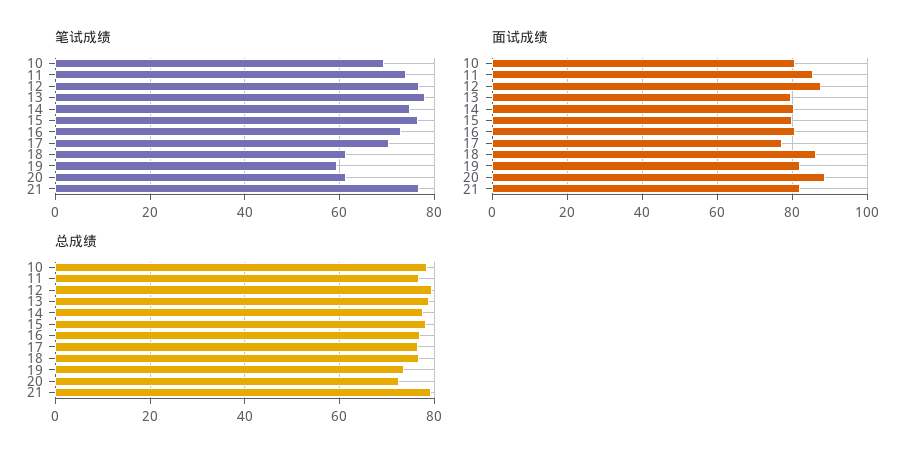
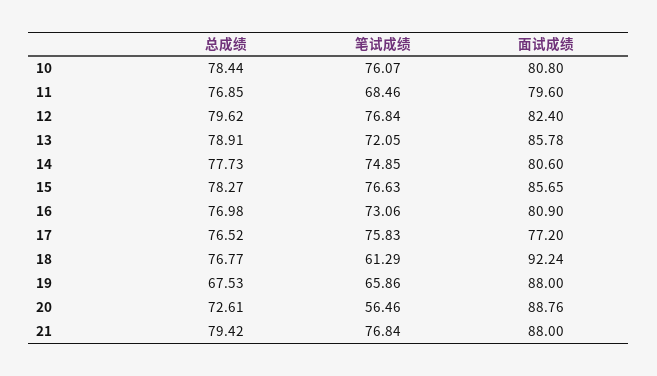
  {
    "笔试成绩": {
-     "10": 70,
+     "10": 76.07,
-     "11": 74,
+     "11": 68.46,
      "12": 76.84,
-     "13": 78,
+     "13": 72.05,
      "14": 74.85,
      "15": 76.63,
      "16": 73.06,
-     "17": 70,
+     "17": 75.83,
      "18": 61.29,
-     "19": 60,
+     "19": 65.86,
-     "20": 62,
+     "20": 56.46,
      "21": 76.84
    },
    "面试成绩": {
      "10": 80.8,
-     "11": 86,
+     "11": 79.6,
-     "12": 88,
+     "12": 82.4,
-     "13": 80,
+     "13": 85.78,
      "14": 80.6,
-     "15": 80,
+     "15": 85.65,
      "16": 80.9,
      "17": 77.2,
-     "18": 86,
+     "18": 92.24,
-     "19": 82,
+     "19": 88,
      "20": 88.76,
-     "21": 82
+     "21": 88
    },
    "总成绩": {
      "10": 78.44,
      "11": 76.85,
      "12": 79.62,
      "13": 78.91,
      "14": 77.73,
      "15": 78.27,
      "16": 76.98,
      "17": 76.52,
      "18": 76.77,
-     "19": 74,
+     "19": 67.53,
      "20": 72.61,
      "21": 79.42
    }
  }

